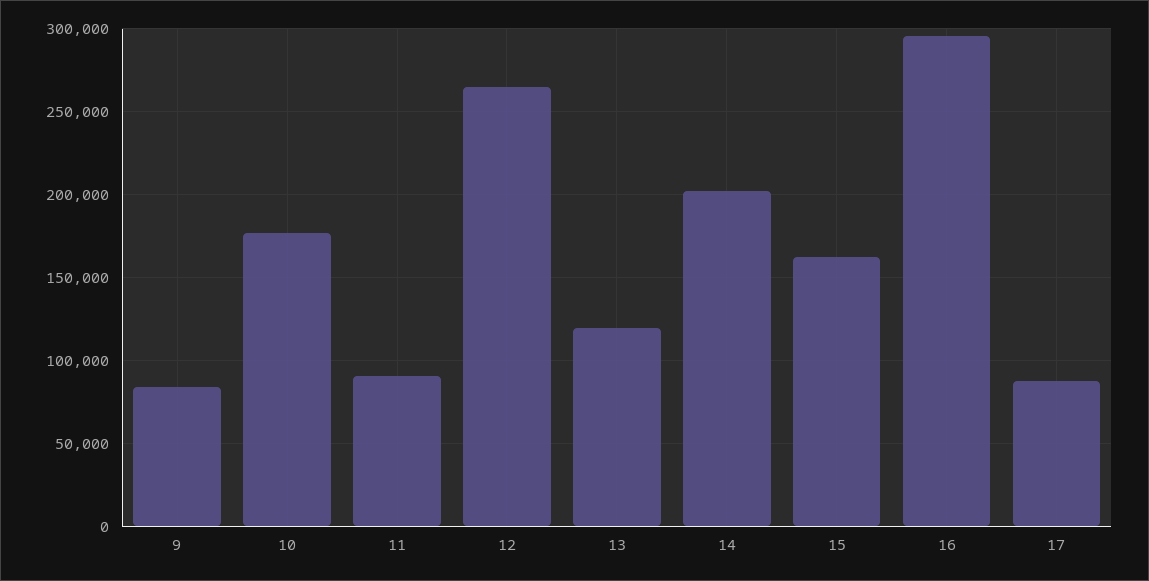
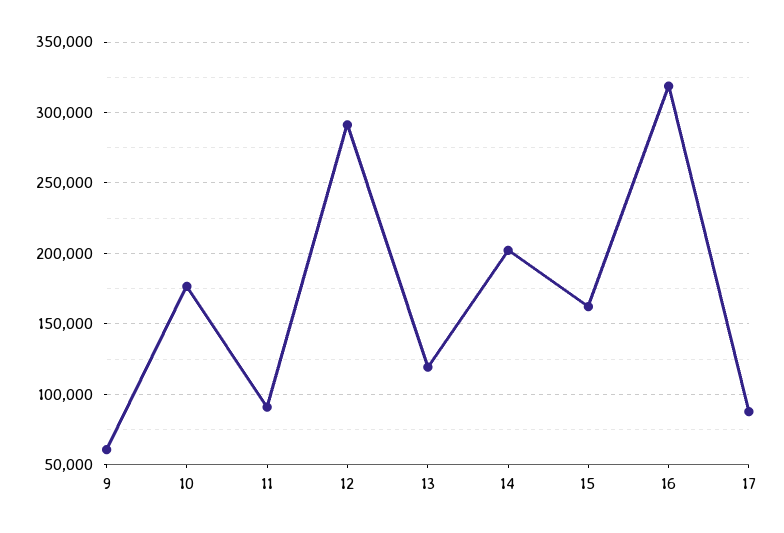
  {
-   "9": 85000,
+   "9": 60000,
    "10": 175000,
    "11": 90000,
-   "12": 265000,
+   "12": 290000,
    "13": 120000,
    "14": 200000,
    "15": 160000,
-   "16": 295000,
+   "16": 320000,
    "17": 90000
  }

